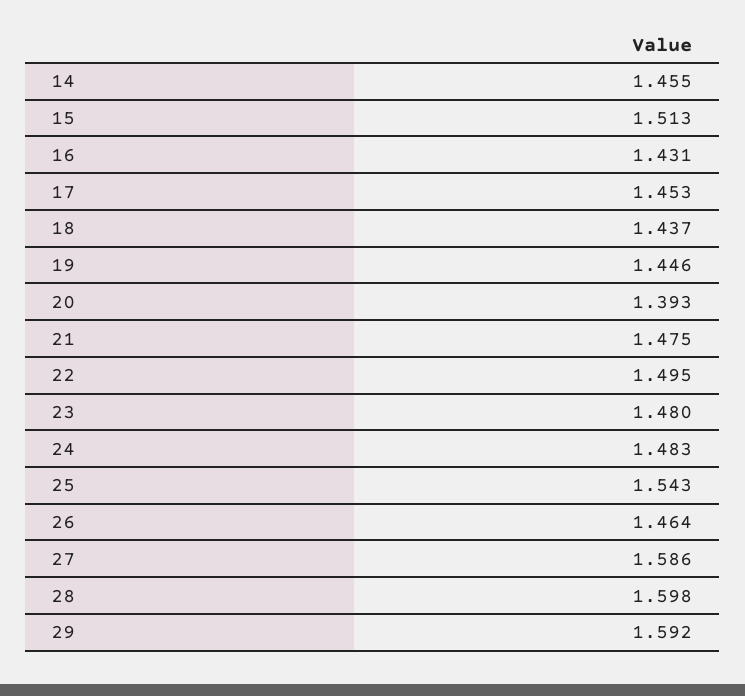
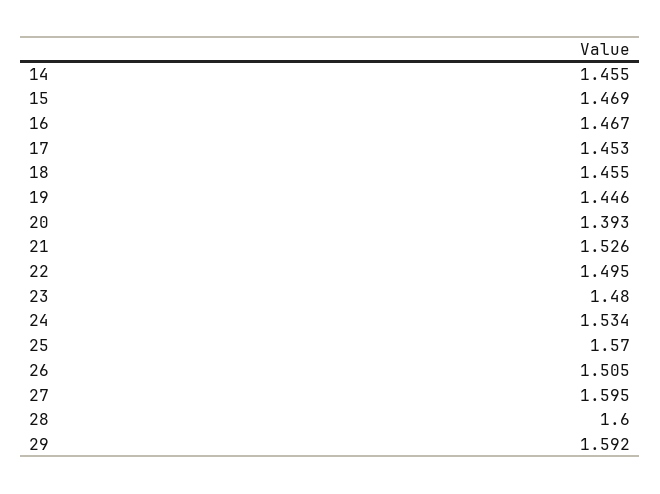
  {
    "14": 1.455,
-   "15": 1.513,
+   "15": 1.469,
-   "16": 1.431,
+   "16": 1.467,
    "17": 1.453,
-   "18": 1.437,
+   "18": 1.455,
    "19": 1.446,
    "20": 1.393,
-   "21": 1.475,
+   "21": 1.526,
    "22": 1.495,
    "23": 1.48,
-   "24": 1.483,
+   "24": 1.534,
-   "25": 1.543,
+   "25": 1.57,
-   "26": 1.464,
+   "26": 1.505,
-   "27": 1.586,
+   "27": 1.595,
-   "28": 1.598,
+   "28": 1.6,
    "29": 1.592
  }

